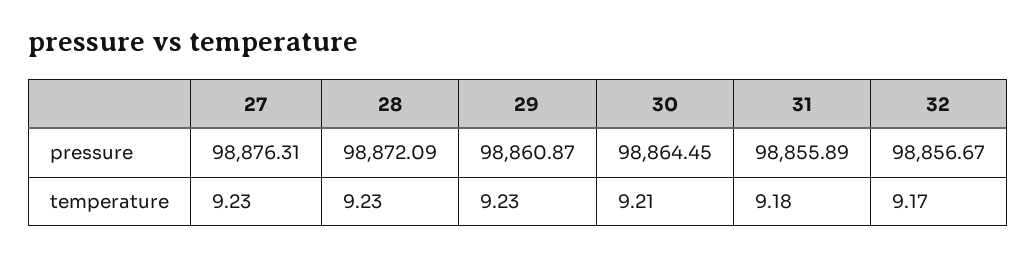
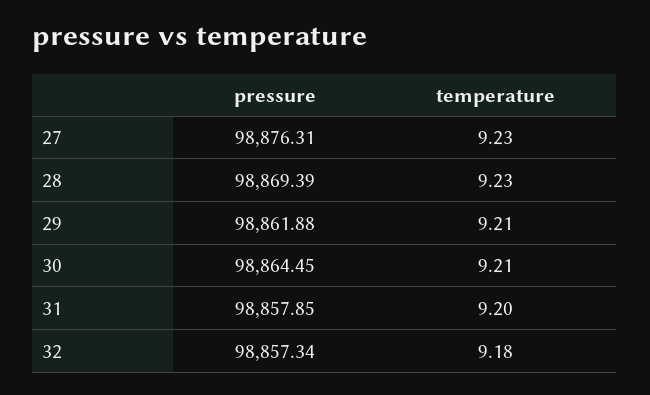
  {
    "27": {
      "pressure": 98876.31,
      "temperature": 9.23
    },
    "28": {
-     "pressure": 98872.09,
+     "pressure": 98869.39,
      "temperature": 9.23
    },
    "29": {
-     "pressure": 98860.87,
+     "pressure": 98861.88,
-     "temperature": 9.23
+     "temperature": 9.21
    },
    "30": {
      "pressure": 98864.45,
      "temperature": 9.21
    },
    "31": {
-     "pressure": 98855.89,
+     "pressure": 98857.85,
-     "temperature": 9.18
+     "temperature": 9.2
    },
    "32": {
-     "pressure": 98856.67,
+     "pressure": 98857.34,
-     "temperature": 9.17
+     "temperature": 9.18
    }
  }

